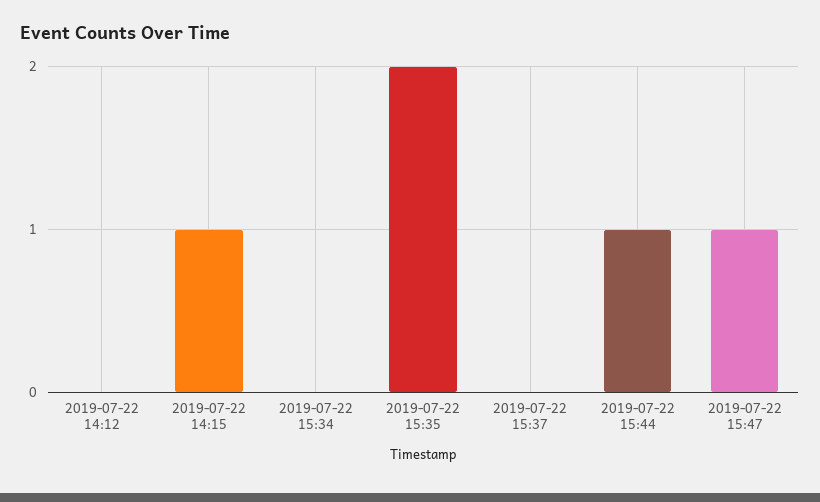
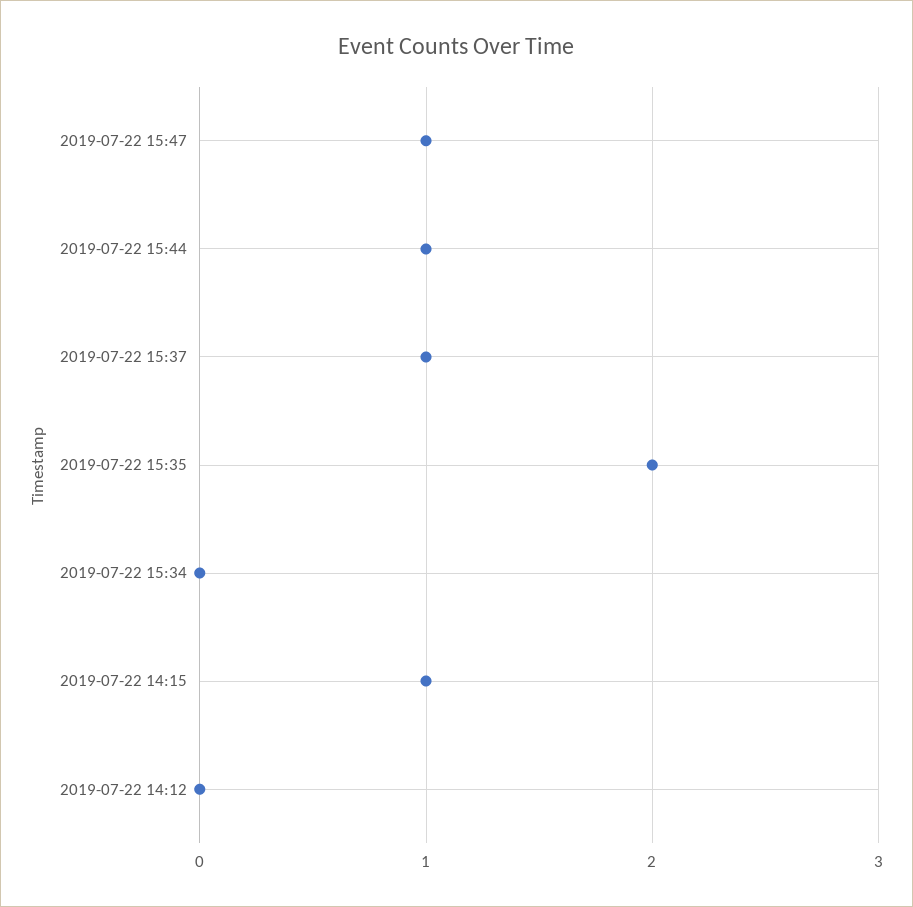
  {
    "2019-07-22 14:12": 0,
    "2019-07-22 14:15": 1,
    "2019-07-22 15:34": 0,
    "2019-07-22 15:35": 2,
-   "2019-07-22 15:37": 0,
+   "2019-07-22 15:37": 1,
    "2019-07-22 15:44": 1,
    "2019-07-22 15:47": 1
  }

